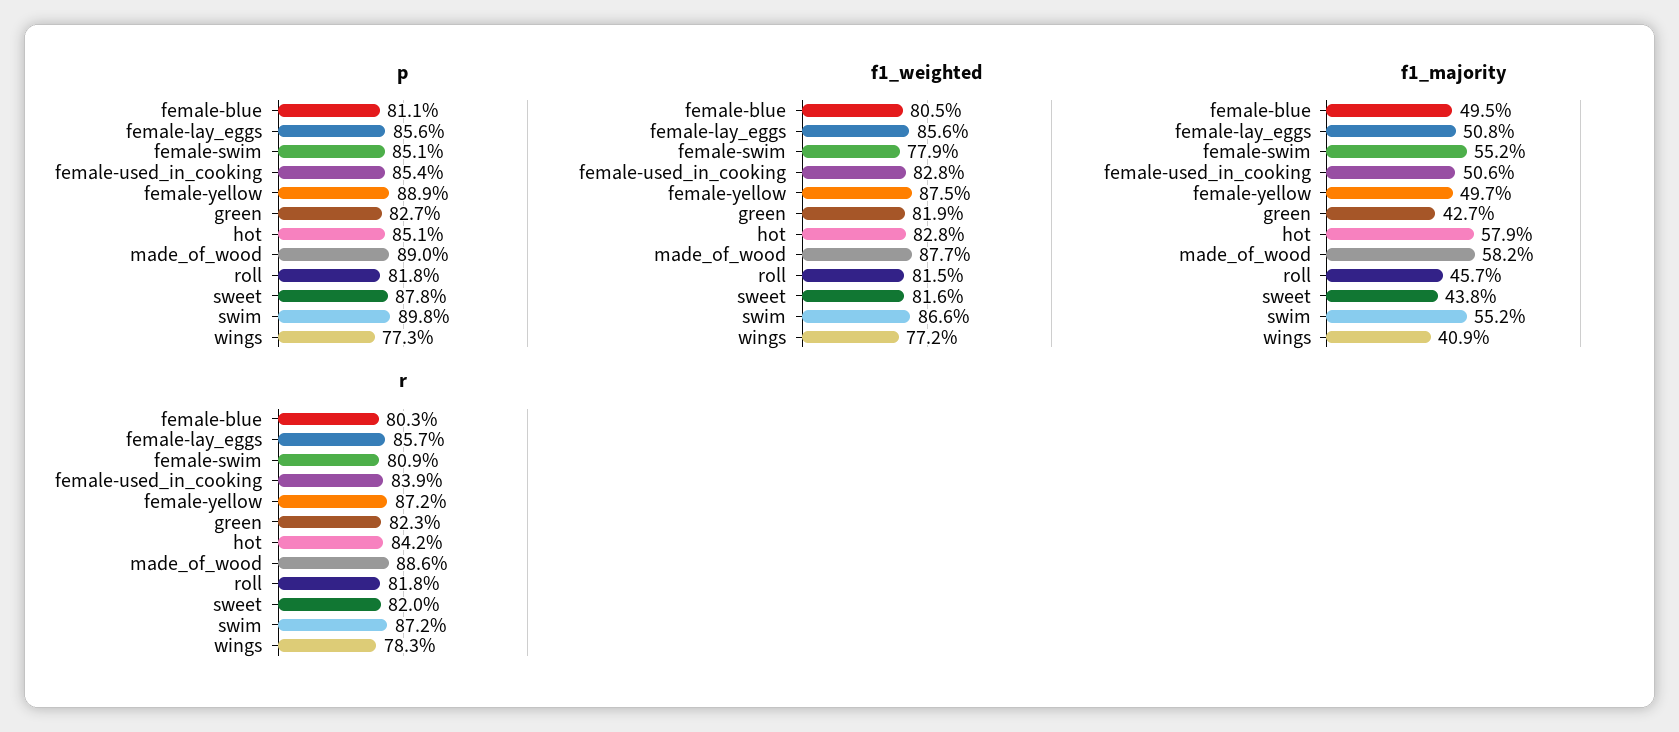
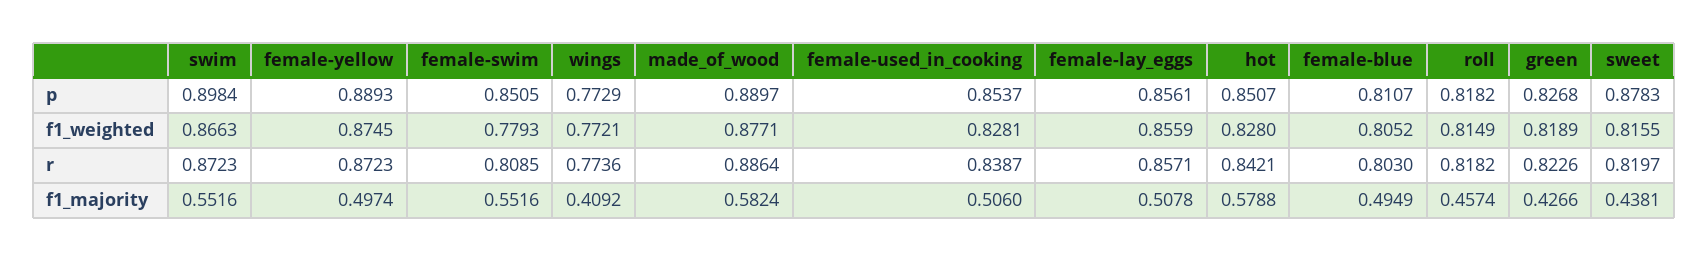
  {
    "p": {
      "female-blue": 0.8107,
      "female-lay_eggs": 0.8561,
      "female-swim": 0.8505,
      "female-used_in_cooking": 0.8537,
      "female-yellow": 0.8893,
      "green": 0.8268,
      "hot": 0.8507,
      "made_of_wood": 0.8897,
      "roll": 0.8182,
      "sweet": 0.8783,
      "swim": 0.8984,
      "wings": 0.7729
    },
    "f1_weighted": {
      "female-blue": 0.8052,
      "female-lay_eggs": 0.8559,
      "female-swim": 0.7793,
      "female-used_in_cooking": 0.8281,
      "female-yellow": 0.8745,
      "green": 0.8189,
      "hot": 0.828,
      "made_of_wood": 0.8771,
      "roll": 0.8149,
      "sweet": 0.8155,
      "swim": 0.8663,
      "wings": 0.7721
    },
    "f1_majority": {
      "female-blue": 0.4949,
      "female-lay_eggs": 0.5078,
      "female-swim": 0.5516,
      "female-used_in_cooking": 0.506,
      "female-yellow": 0.4974,
      "green": 0.4266,
      "hot": 0.5788,
      "made_of_wood": 0.5824,
      "roll": 0.4574,
      "sweet": 0.4381,
      "swim": 0.5516,
      "wings": 0.4092
    },
    "r": {
      "female-blue": 0.803,
      "female-lay_eggs": 0.8571,
      "female-swim": 0.8085,
      "female-used_in_cooking": 0.8387,
      "female-yellow": 0.8723,
      "green": 0.8226,
      "hot": 0.8421,
      "made_of_wood": 0.8864,
      "roll": 0.8182,
      "sweet": 0.8197,
      "swim": 0.8723,
-     "wings": 0.783
+     "wings": 0.7736
    }
  }

